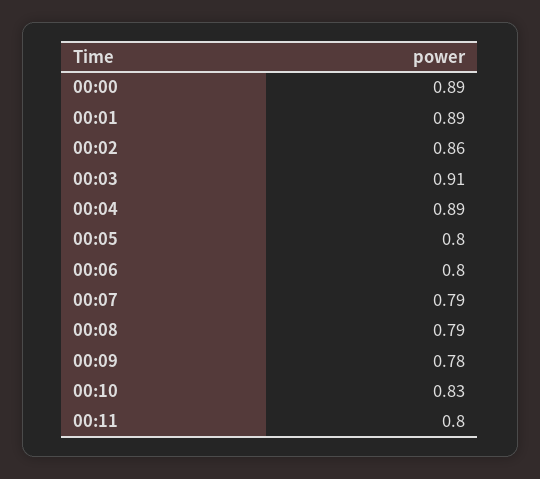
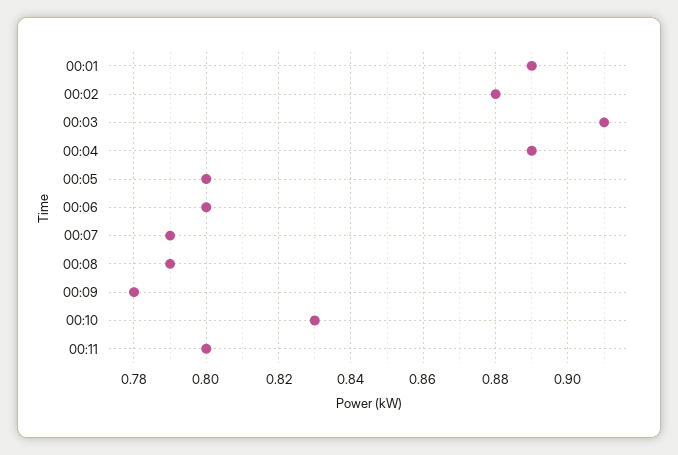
  {
-   "00:00": 0.89,
    "00:01": 0.89,
-   "00:02": 0.86,
+   "00:02": 0.88,
    "00:03": 0.91,
    "00:04": 0.89,
    "00:05": 0.8,
    "00:06": 0.8,
    "00:07": 0.79,
    "00:08": 0.79,
    "00:09": 0.78,
    "00:10": 0.83,
    "00:11": 0.8
  }

